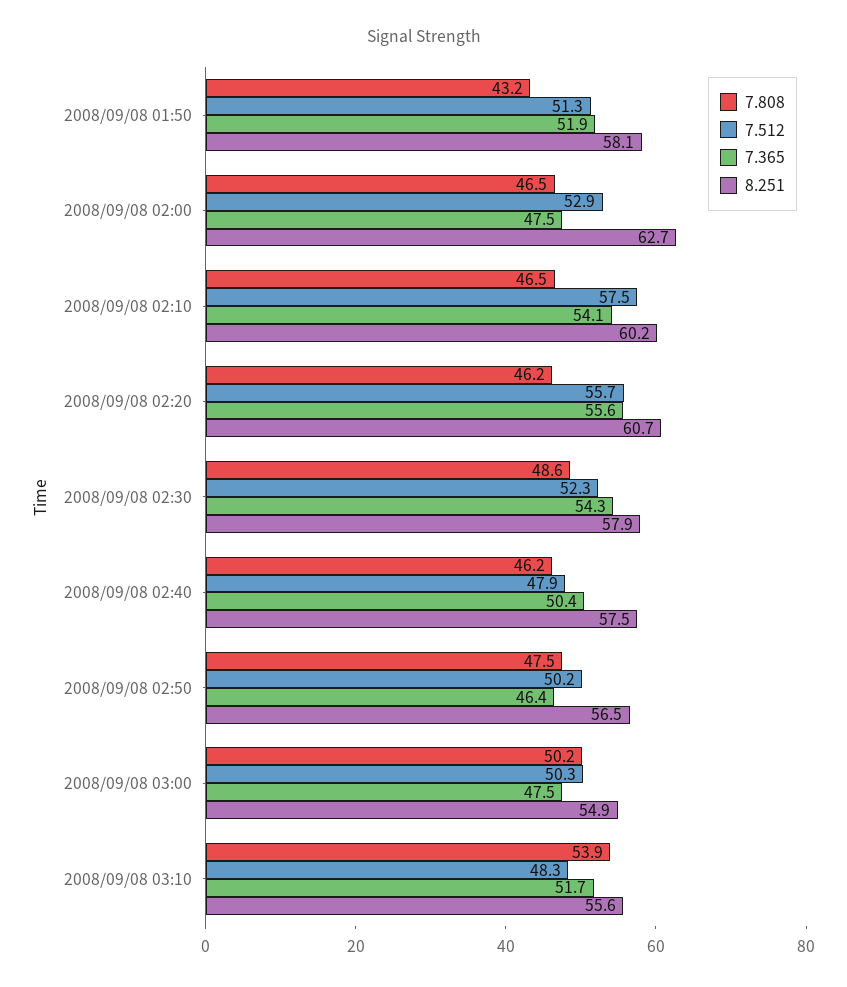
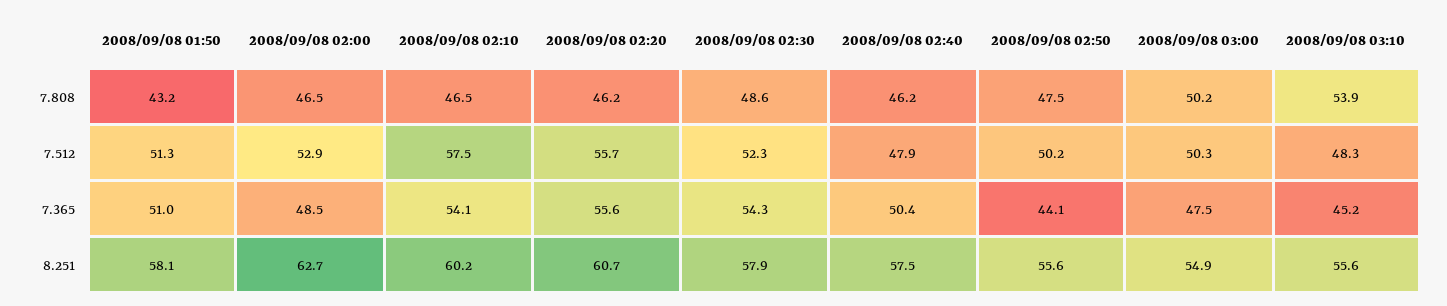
  {
    "7.808": {
      "2008/09/08 01:50": 43.2,
      "2008/09/08 02:00": 46.5,
      "2008/09/08 02:10": 46.5,
      "2008/09/08 02:20": 46.2,
      "2008/09/08 02:30": 48.6,
      "2008/09/08 02:40": 46.2,
      "2008/09/08 02:50": 47.5,
      "2008/09/08 03:00": 50.2,
      "2008/09/08 03:10": 53.9
    },
    "7.512": {
      "2008/09/08 01:50": 51.3,
      "2008/09/08 02:00": 52.9,
      "2008/09/08 02:10": 57.5,
      "2008/09/08 02:20": 55.7,
      "2008/09/08 02:30": 52.3,
      "2008/09/08 02:40": 47.9,
      "2008/09/08 02:50": 50.2,
      "2008/09/08 03:00": 50.3,
      "2008/09/08 03:10": 48.3
    },
    "7.365": {
-     "2008/09/08 01:50": 51.9,
+     "2008/09/08 01:50": 51,
-     "2008/09/08 02:00": 47.5,
+     "2008/09/08 02:00": 48.5,
      "2008/09/08 02:10": 54.1,
      "2008/09/08 02:20": 55.6,
      "2008/09/08 02:30": 54.3,
      "2008/09/08 02:40": 50.4,
-     "2008/09/08 02:50": 46.4,
+     "2008/09/08 02:50": 44.1,
      "2008/09/08 03:00": 47.5,
-     "2008/09/08 03:10": 51.7
+     "2008/09/08 03:10": 45.2
    },
    "8.251": {
      "2008/09/08 01:50": 58.1,
      "2008/09/08 02:00": 62.7,
      "2008/09/08 02:10": 60.2,
      "2008/09/08 02:20": 60.7,
      "2008/09/08 02:30": 57.9,
      "2008/09/08 02:40": 57.5,
-     "2008/09/08 02:50": 56.5,
+     "2008/09/08 02:50": 55.6,
      "2008/09/08 03:00": 54.9,
      "2008/09/08 03:10": 55.6
    }
  }

